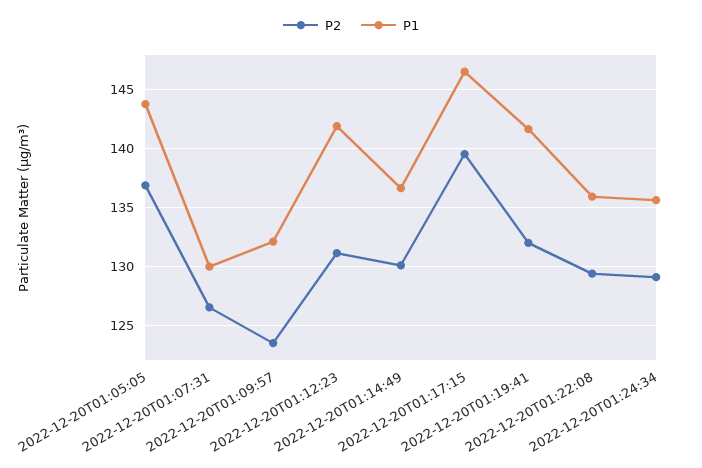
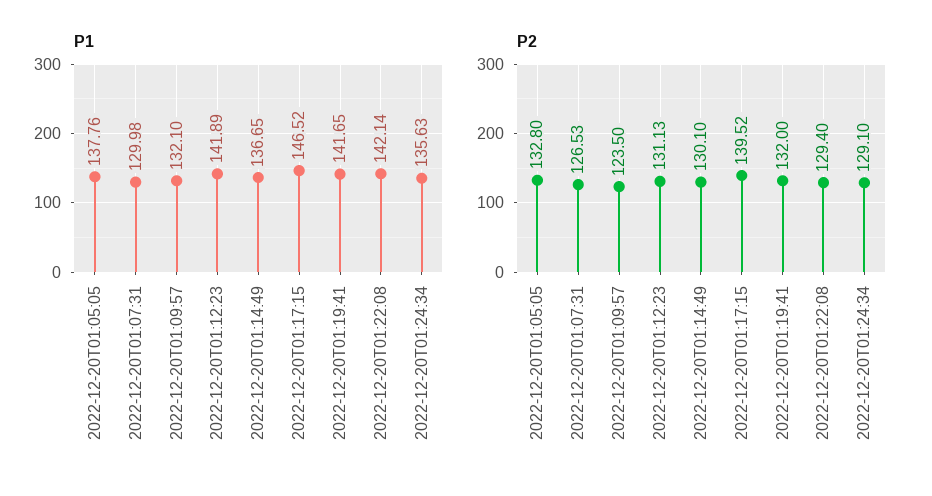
  {
    "P2": {
-     "2022-12-20T01:05:05": 137,
+     "2022-12-20T01:05:05": 132.8,
      "2022-12-20T01:07:31": 126.53,
      "2022-12-20T01:09:57": 123.5,
      "2022-12-20T01:12:23": 131.13,
      "2022-12-20T01:14:49": 130.1,
      "2022-12-20T01:17:15": 139.52,
      "2022-12-20T01:19:41": 132,
      "2022-12-20T01:22:08": 129.4,
      "2022-12-20T01:24:34": 129.1
    },
    "P1": {
-     "2022-12-20T01:05:05": 144,
+     "2022-12-20T01:05:05": 137.76,
      "2022-12-20T01:07:31": 129.98,
      "2022-12-20T01:09:57": 132.1,
      "2022-12-20T01:12:23": 141.89,
      "2022-12-20T01:14:49": 136.65,
      "2022-12-20T01:17:15": 146.52,
      "2022-12-20T01:19:41": 141.65,
-     "2022-12-20T01:22:08": 136,
+     "2022-12-20T01:22:08": 142.14,
      "2022-12-20T01:24:34": 135.63
    }
  }

